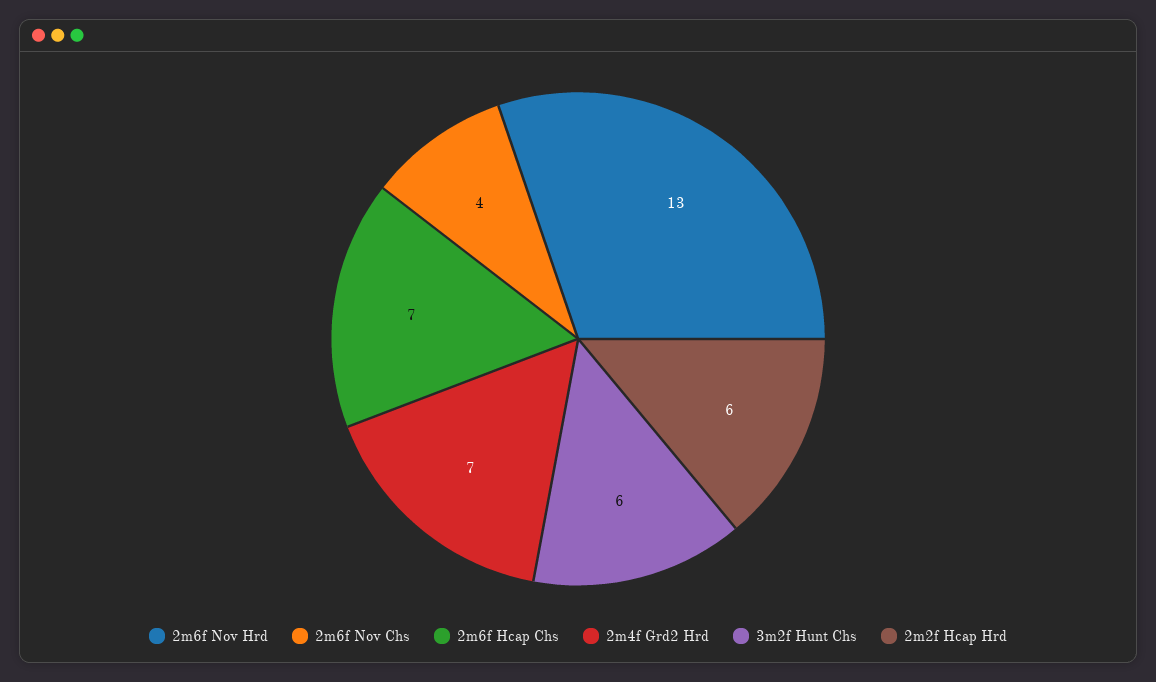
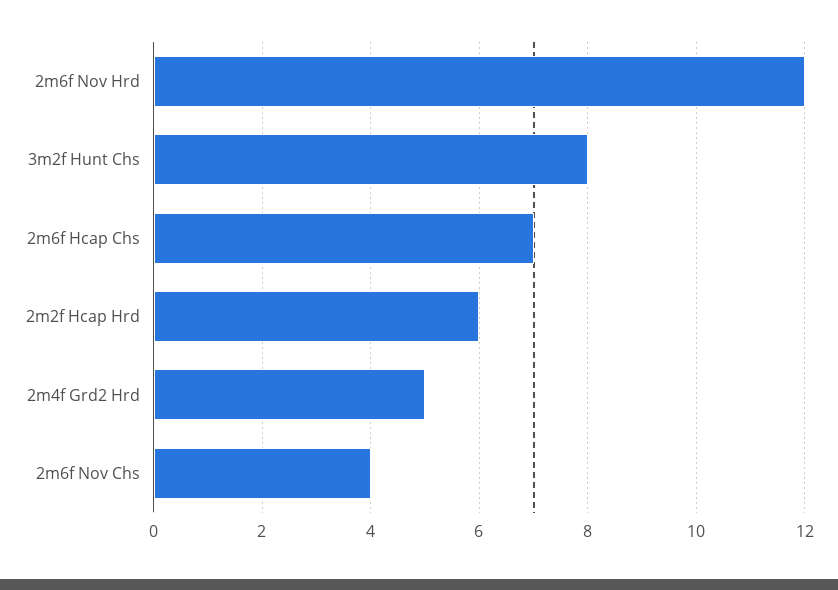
  {
-   "2m6f Nov Hrd": 13,
+   "2m6f Nov Hrd": 12,
    "2m6f Nov Chs": 4,
    "2m6f Hcap Chs": 7,
-   "2m4f Grd2 Hrd": 7,
+   "2m4f Grd2 Hrd": 5,
-   "3m2f Hunt Chs": 6,
+   "3m2f Hunt Chs": 8,
    "2m2f Hcap Hrd": 6
  }

